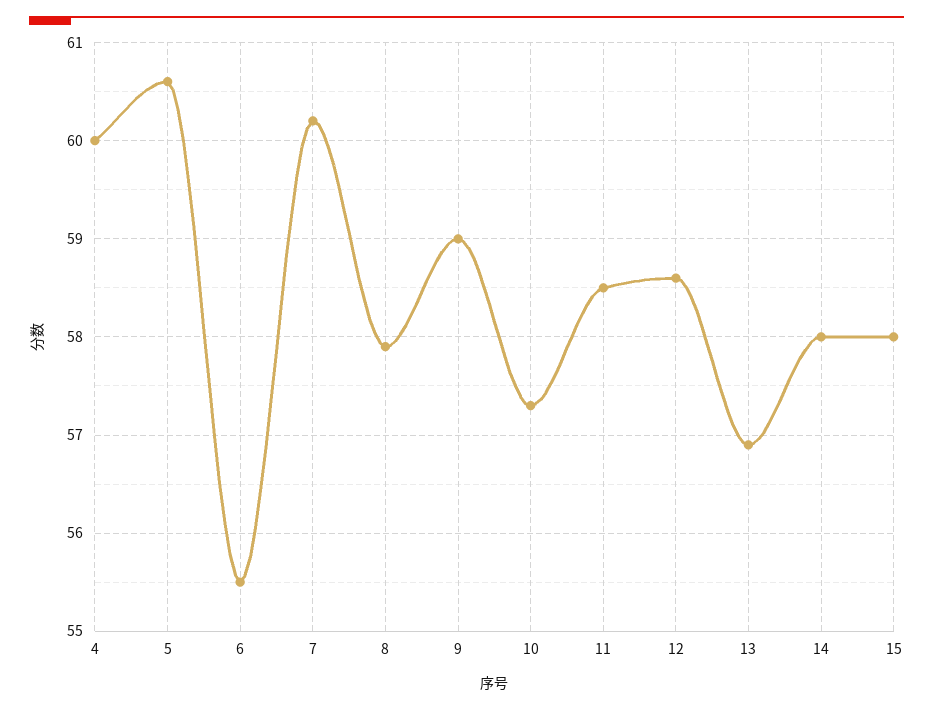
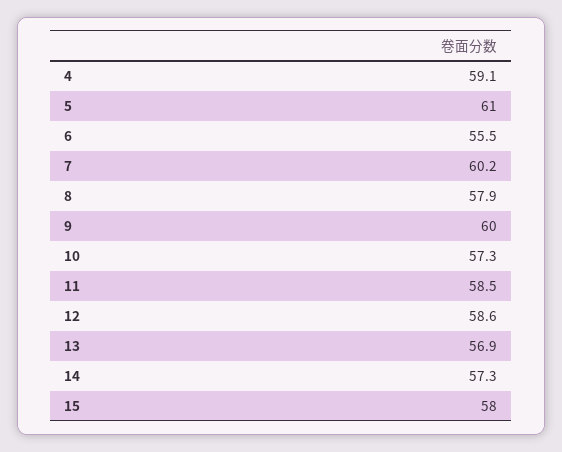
  {
-   "4": 60,
+   "4": 59.1,
-   "5": 60.6,
+   "5": 61,
    "6": 55.5,
    "7": 60.2,
    "8": 57.9,
-   "9": 59,
+   "9": 60,
    "10": 57.3,
    "11": 58.5,
    "12": 58.6,
    "13": 56.9,
-   "14": 58,
+   "14": 57.3,
    "15": 58
  }

